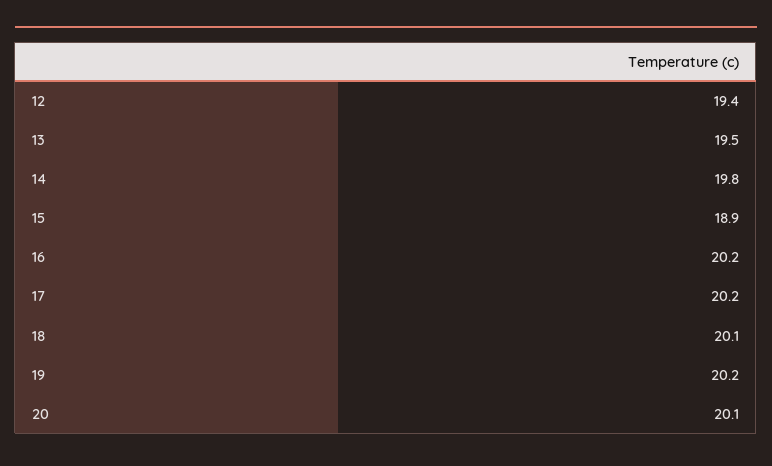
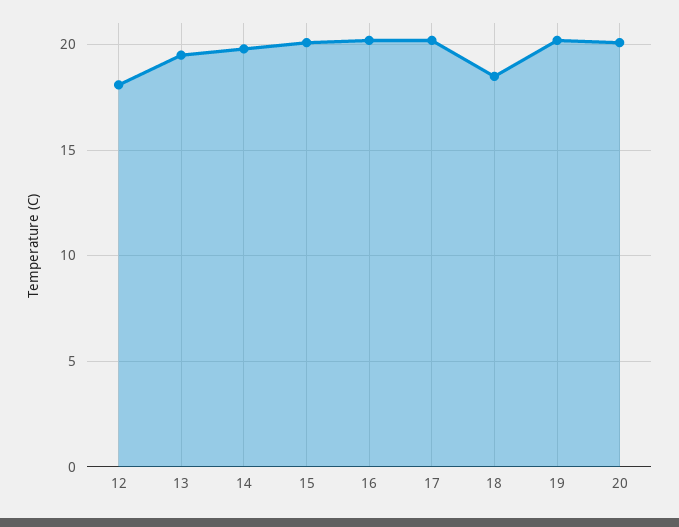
  {
-   "12": 19.4,
+   "12": 18,
    "13": 19.5,
    "14": 19.8,
-   "15": 18.9,
+   "15": 20,
    "16": 20.2,
    "17": 20.2,
-   "18": 20.1,
+   "18": 18.5,
    "19": 20.2,
    "20": 20.1
  }

